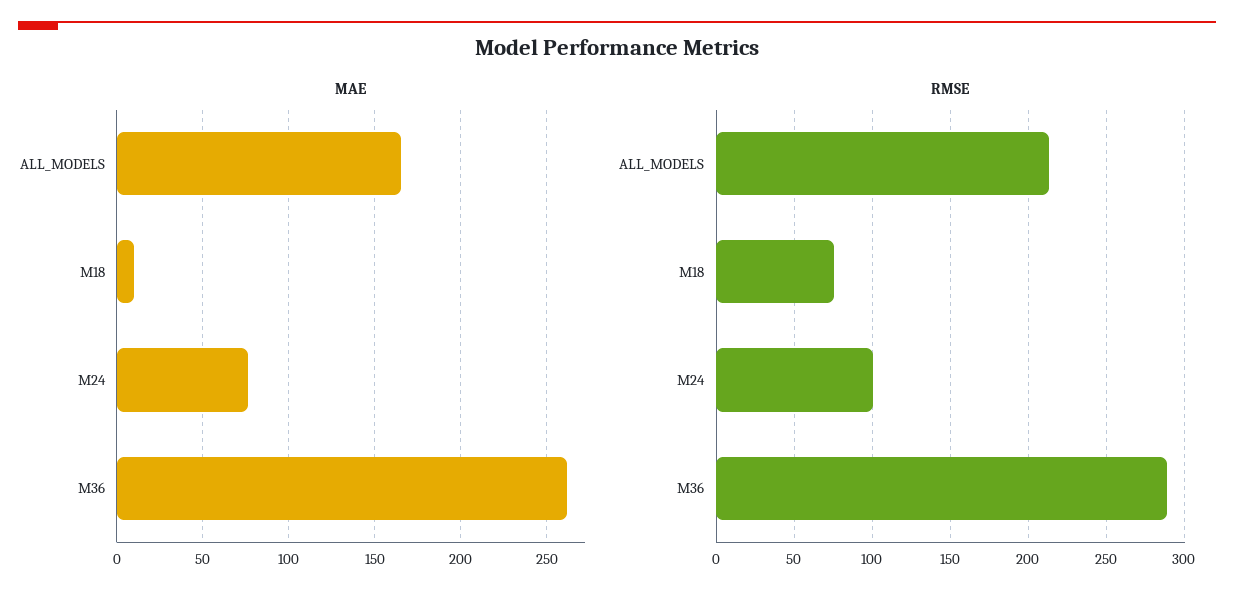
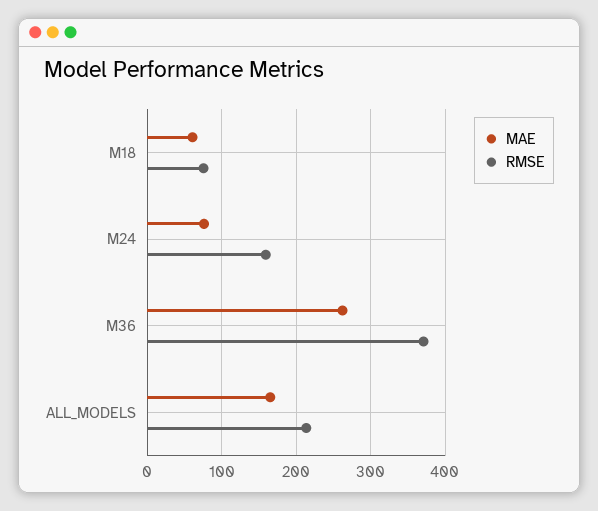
  {
    "MAE": {
      "ALL_MODELS": 165,
-     "M18": 10,
+     "M18": 60,
      "M24": 75,
      "M36": 260
    },
    "RMSE": {
      "ALL_MODELS": 215,
      "M18": 75,
-     "M24": 100,
+     "M24": 160,
-     "M36": 290
+     "M36": 370
    }
  }

